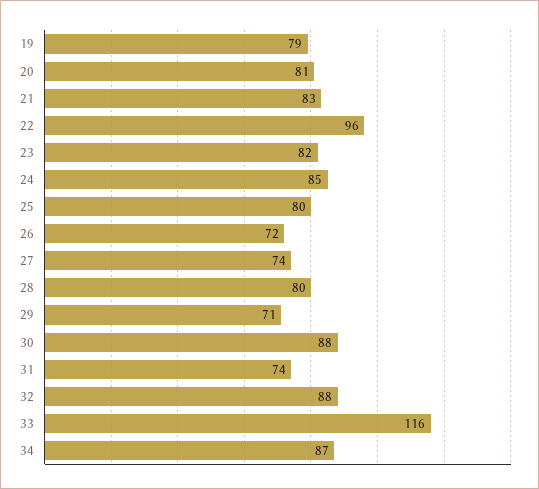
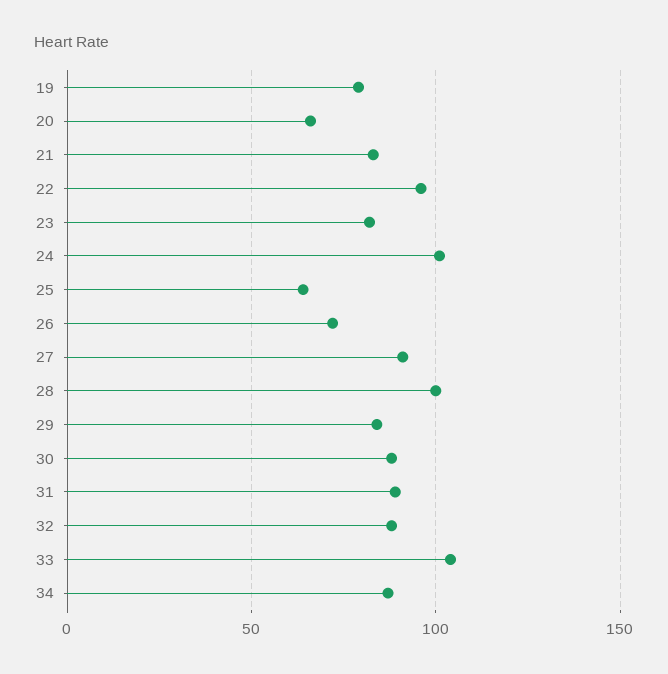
  {
    "19": 79,
-   "20": 81,
+   "20": 65,
    "21": 83,
    "22": 96,
    "23": 82,
-   "24": 85,
+   "24": 100,
-   "25": 80,
+   "25": 65,
    "26": 72,
-   "27": 74,
+   "27": 90,
-   "28": 80,
+   "28": 100,
-   "29": 71,
+   "29": 85,
    "30": 88,
-   "31": 74,
+   "31": 90,
    "32": 88,
-   "33": 116,
+   "33": 105,
    "34": 87
  }

